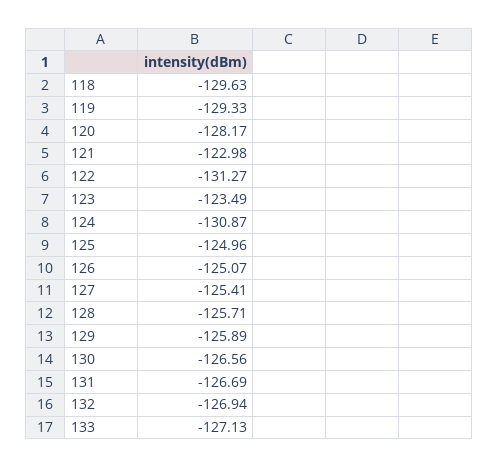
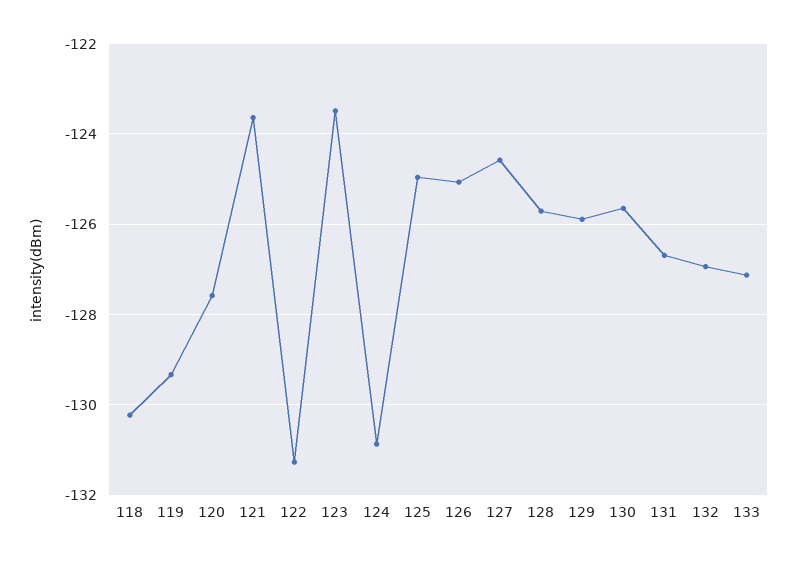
  {
-   "118": -129.63,
+   "118": -130.2,
    "119": -129.33,
-   "120": -128.17,
+   "120": -127.6,
-   "121": -122.98,
+   "121": -123.6,
    "122": -131.27,
    "123": -123.49,
    "124": -130.87,
    "125": -124.96,
    "126": -125.07,
-   "127": -125.41,
+   "127": -124.6,
    "128": -125.71,
    "129": -125.89,
-   "130": -126.56,
+   "130": -125.6,
    "131": -126.69,
    "132": -126.94,
    "133": -127.13
  }

